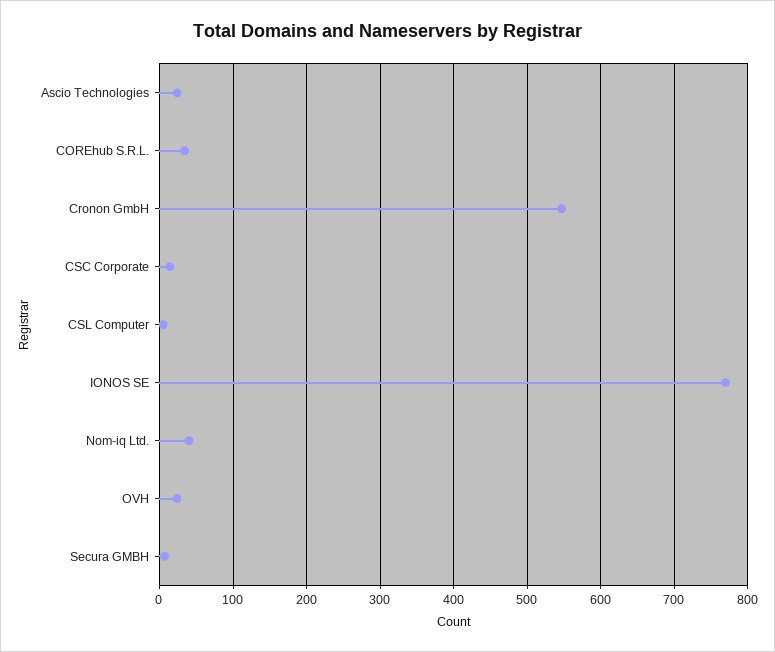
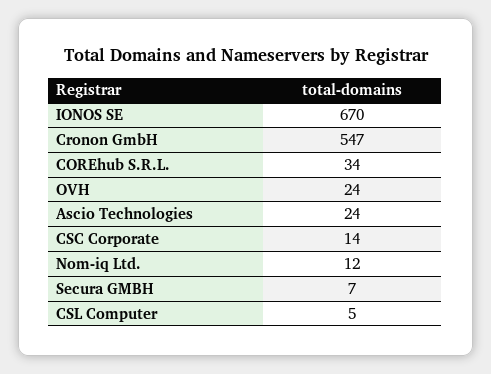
  {
    "Ascio Technologies": 24,
    "COREhub S.R.L.": 34,
    "Cronon GmbH": 547,
    "CSC Corporate": 14,
    "CSL Computer": 5,
-   "IONOS SE": 770,
+   "IONOS SE": 670,
-   "Nom-iq Ltd.": 40,
+   "Nom-iq Ltd.": 12,
    "OVH": 24,
    "Secura GMBH": 7
  }

